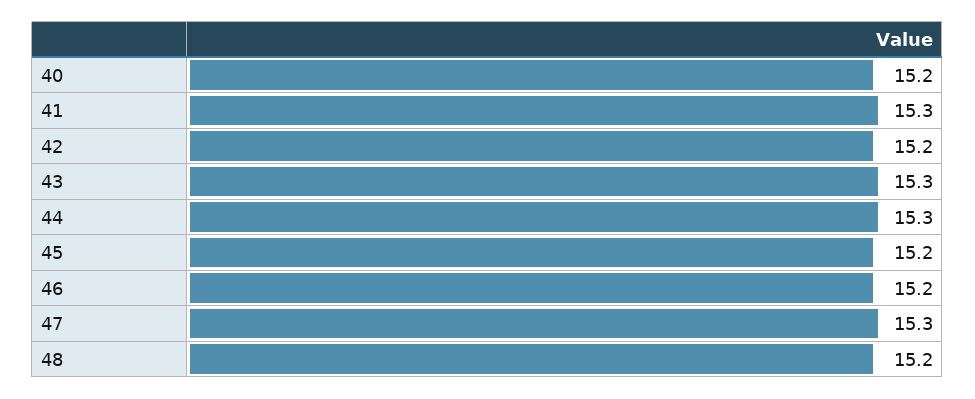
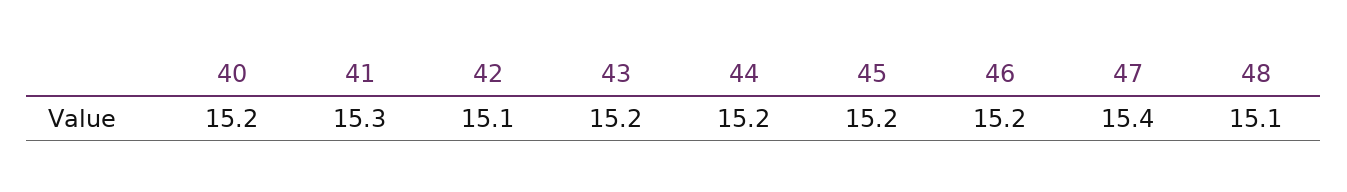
  {
    "40": 15.2,
    "41": 15.3,
-   "42": 15.2,
+   "42": 15.1,
-   "43": 15.3,
+   "43": 15.2,
-   "44": 15.3,
+   "44": 15.2,
    "45": 15.2,
    "46": 15.2,
-   "47": 15.3,
+   "47": 15.4,
-   "48": 15.2
+   "48": 15.1
  }

